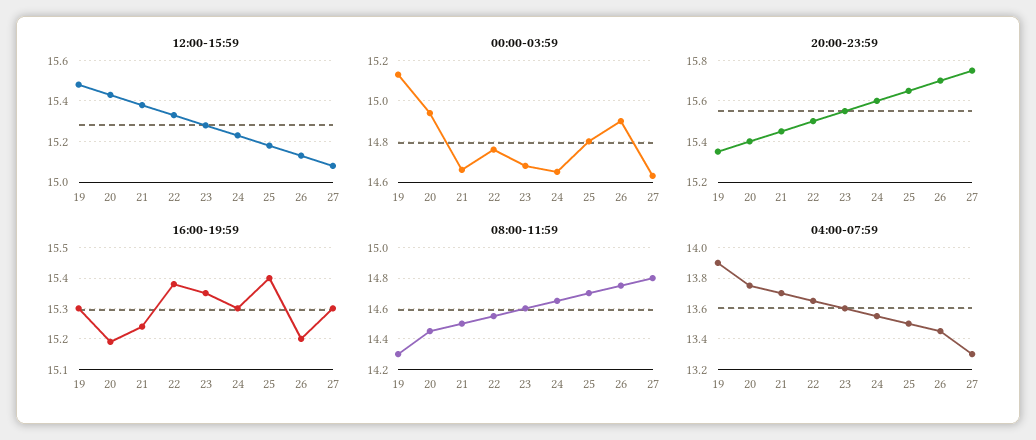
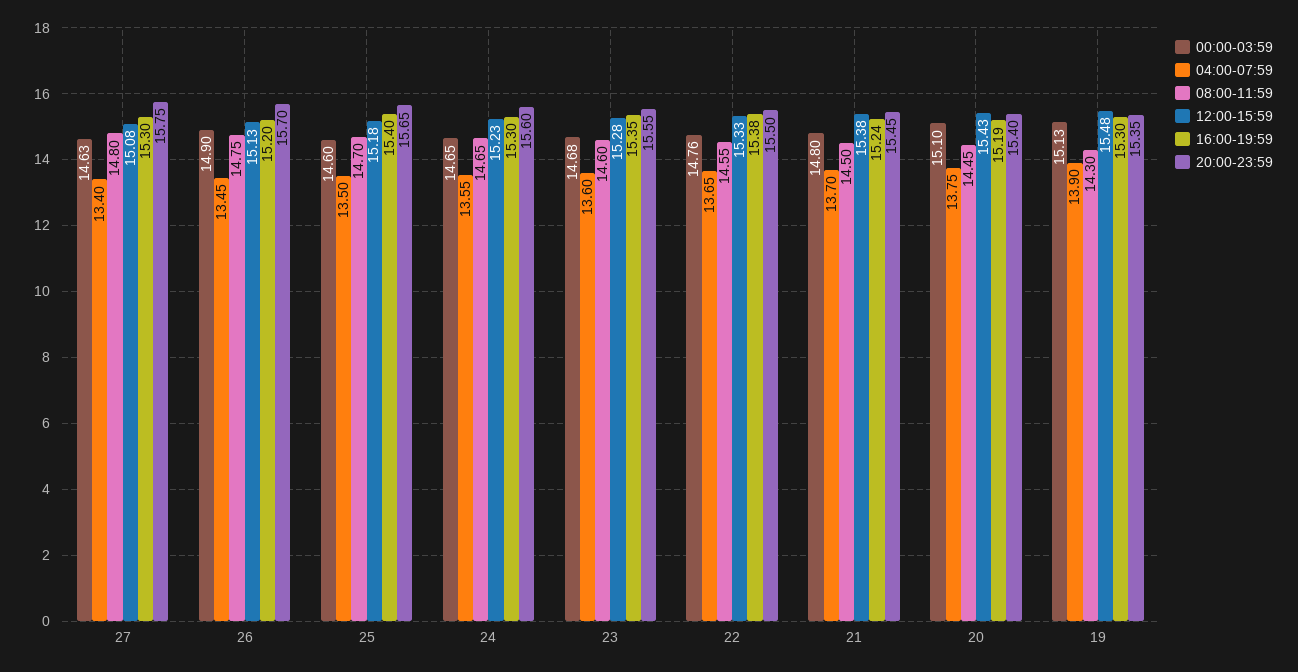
  {
    "12:00-15:59": {
      "19": 15.48,
      "20": 15.43,
      "21": 15.38,
      "22": 15.33,
      "23": 15.28,
      "24": 15.23,
      "25": 15.18,
      "26": 15.13,
      "27": 15.08
    },
    "00:00-03:59": {
      "19": 15.13,
-     "20": 14.95,
+     "20": 15.1,
-     "21": 14.65,
+     "21": 14.8,
      "22": 14.76,
      "23": 14.68,
      "24": 14.65,
-     "25": 14.8,
+     "25": 14.6,
      "26": 14.9,
      "27": 14.63
    },
    "20:00-23:59": {
      "19": 15.35,
      "20": 15.4,
      "21": 15.45,
      "22": 15.5,
      "23": 15.55,
      "24": 15.6,
      "25": 15.65,
      "26": 15.7,
      "27": 15.75
    },
    "16:00-19:59": {
      "19": 15.3,
      "20": 15.19,
      "21": 15.24,
      "22": 15.38,
      "23": 15.35,
      "24": 15.3,
      "25": 15.4,
      "26": 15.2,
      "27": 15.3
    },
    "08:00-11:59": {
      "19": 14.3,
      "20": 14.45,
      "21": 14.5,
      "22": 14.55,
      "23": 14.6,
      "24": 14.65,
      "25": 14.7,
      "26": 14.75,
      "27": 14.8
    },
    "04:00-07:59": {
      "19": 13.9,
      "20": 13.75,
      "21": 13.7,
      "22": 13.65,
      "23": 13.6,
      "24": 13.55,
      "25": 13.5,
      "26": 13.45,
-     "27": 13.3
+     "27": 13.4
    }
  }

